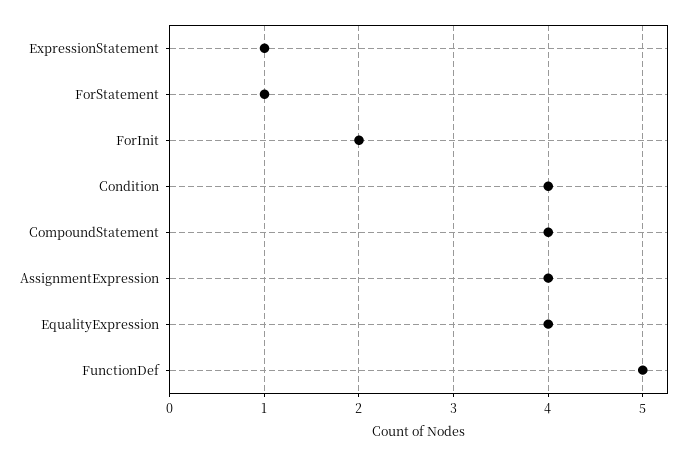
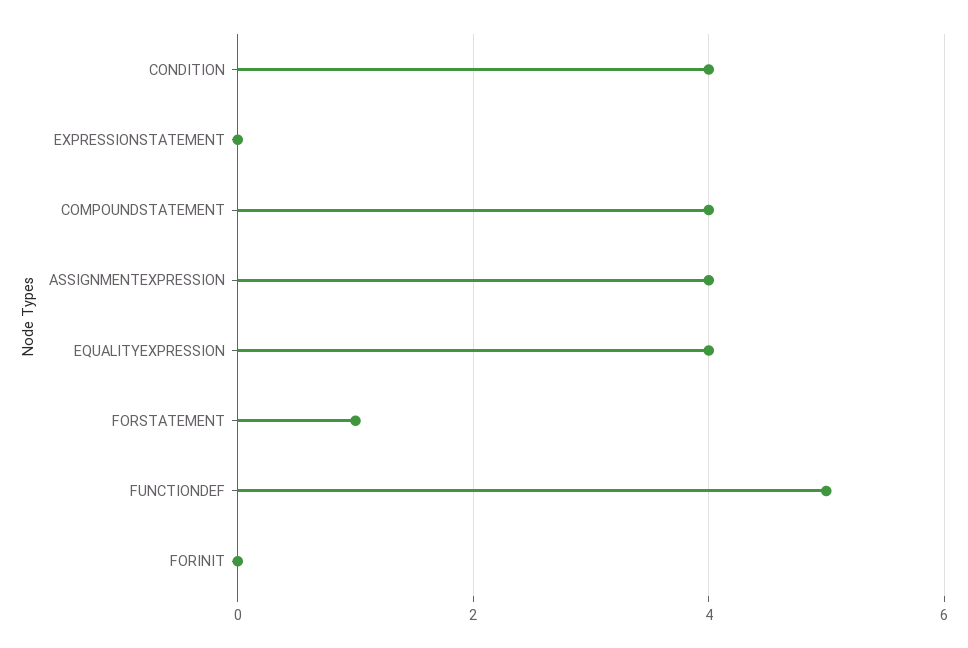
  {
-   "ExpressionStatement": 1,
+   "ExpressionStatement": 0,
    "ForStatement": 1,
-   "ForInit": 2,
+   "ForInit": 0,
    "Condition": 4,
    "CompoundStatement": 4,
    "AssignmentExpression": 4,
    "EqualityExpression": 4,
    "FunctionDef": 5
  }

